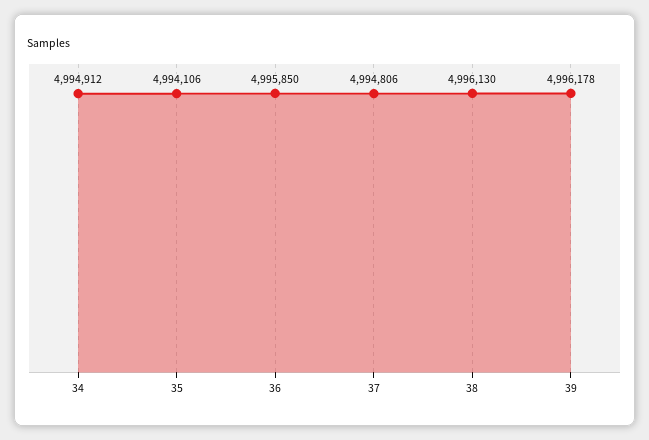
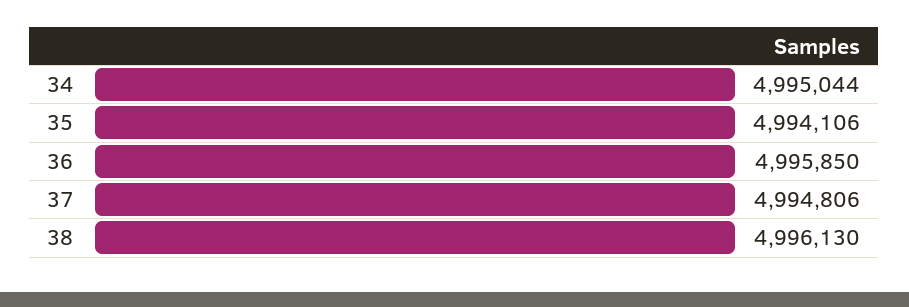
  {
-   "34": 4994912,
+   "34": 4995044,
    "35": 4994106,
    "36": 4995850,
    "37": 4994806,
-   "38": 4996130,
+   "38": 4996130
-   "39": 4996178
  }

